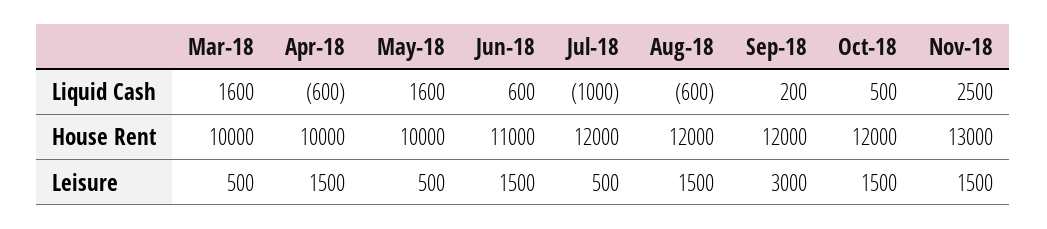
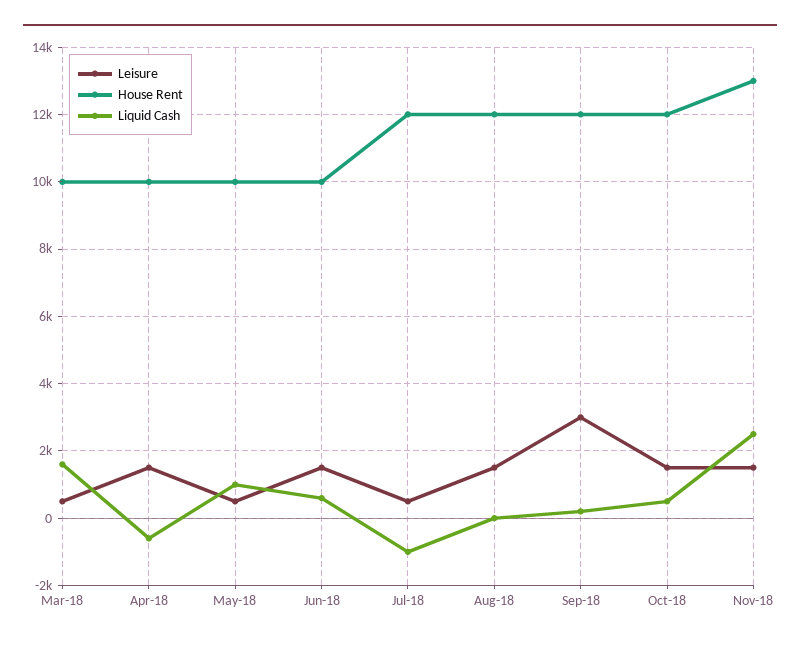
  {
    "Liquid Cash": {
      "Mar-18": 1600,
      "Apr-18": -600,
-     "May-18": 1600,
+     "May-18": 1000,
      "Jun-18": 600,
      "Jul-18": -1000,
-     "Aug-18": -600,
+     "Aug-18": 0,
      "Sep-18": 200,
      "Oct-18": 500,
      "Nov-18": 2500
    },
    "House Rent": {
      "Mar-18": 10000,
      "Apr-18": 10000,
      "May-18": 10000,
-     "Jun-18": 11000,
+     "Jun-18": 10000,
      "Jul-18": 12000,
      "Aug-18": 12000,
      "Sep-18": 12000,
      "Oct-18": 12000,
      "Nov-18": 13000
    },
    "Leisure": {
      "Mar-18": 500,
      "Apr-18": 1500,
      "May-18": 500,
      "Jun-18": 1500,
      "Jul-18": 500,
      "Aug-18": 1500,
      "Sep-18": 3000,
      "Oct-18": 1500,
      "Nov-18": 1500
    }
  }

